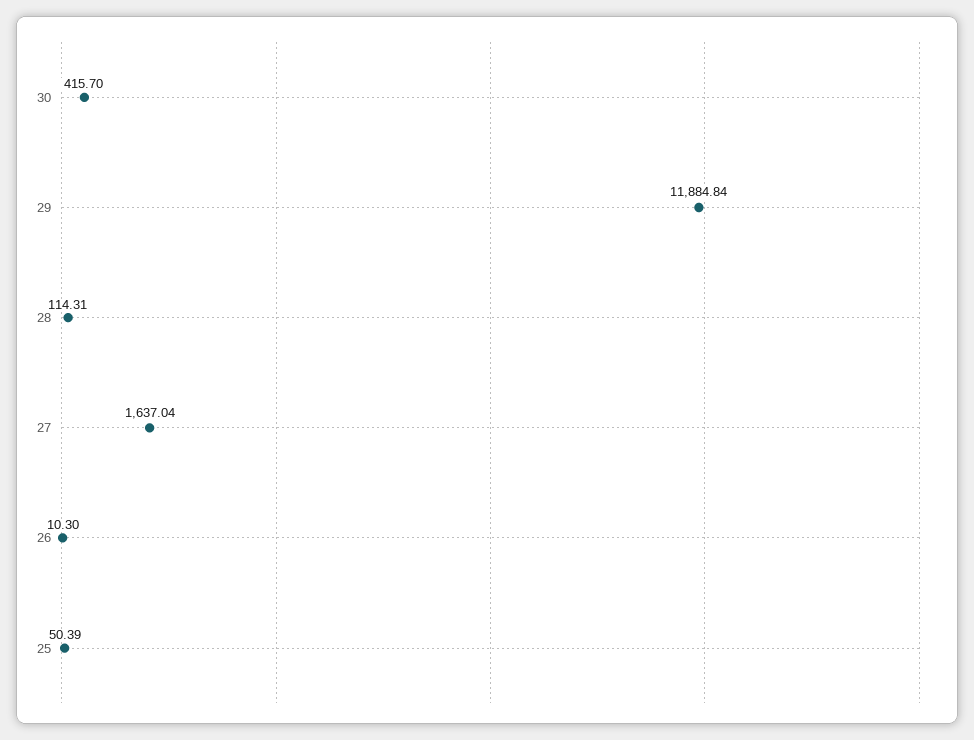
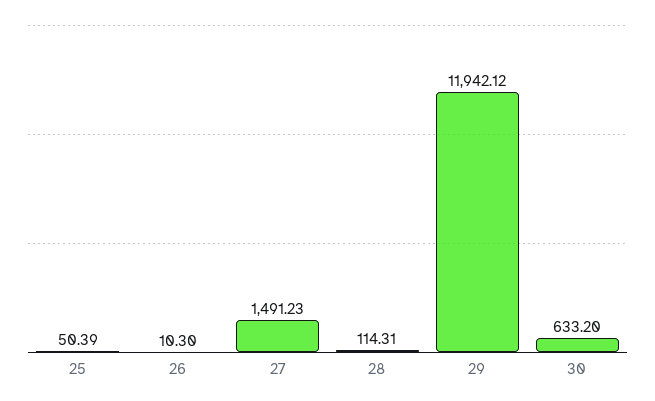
  {
-   "30": 415.7,
+   "30": 633.2,
-   "29": 11884.84,
+   "29": 11942.12,
    "28": 114.31,
-   "27": 1637.04,
+   "27": 1491.23,
    "26": 10.3,
    "25": 50.39
  }

